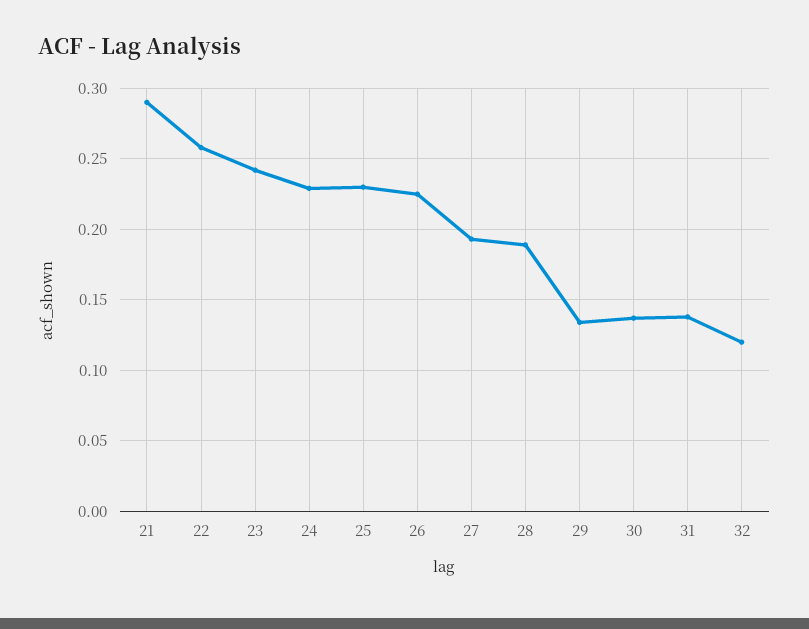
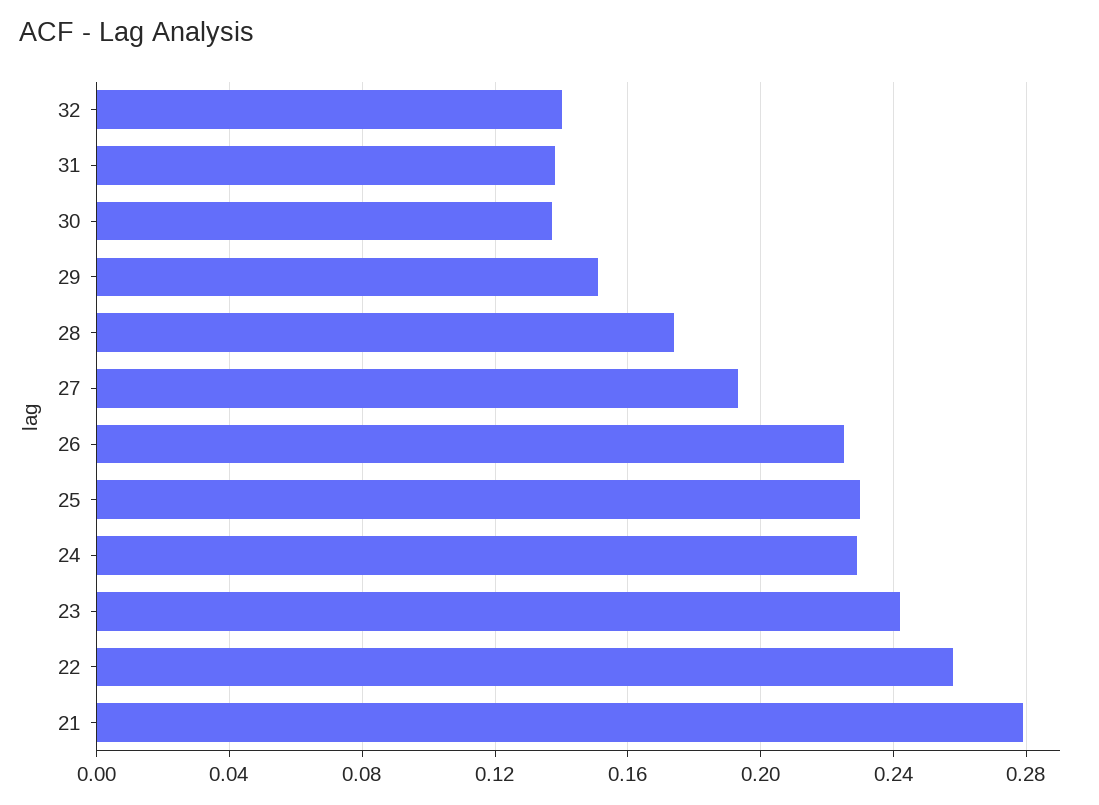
  {
-   "21": 0.29,
+   "21": 0.28,
    "22": 0.26,
    "23": 0.24,
    "24": 0.23,
    "25": 0.23,
    "26": 0.225,
    "27": 0.195,
-   "28": 0.19,
+   "28": 0.175,
-   "29": 0.135,
+   "29": 0.15,
    "30": 0.135,
    "31": 0.14,
-   "32": 0.12
+   "32": 0.14
  }

